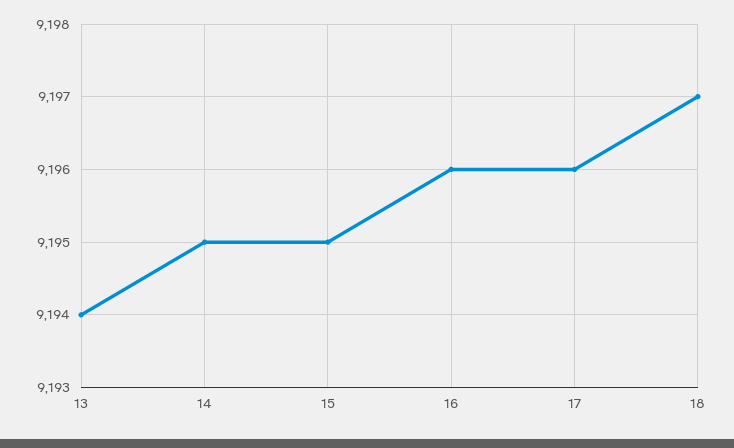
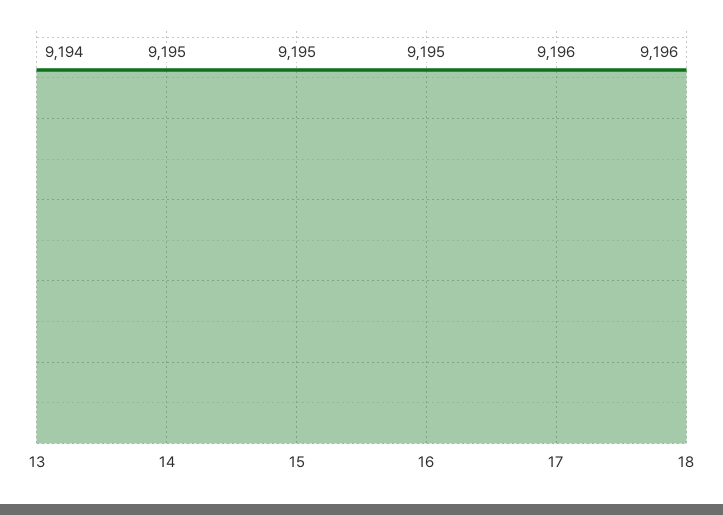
  {
    "13": 9194,
    "14": 9195,
    "15": 9195,
-   "16": 9196,
+   "16": 9195,
    "17": 9196,
-   "18": 9197
+   "18": 9196
  }

